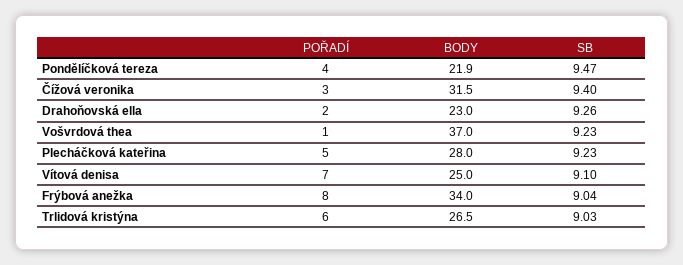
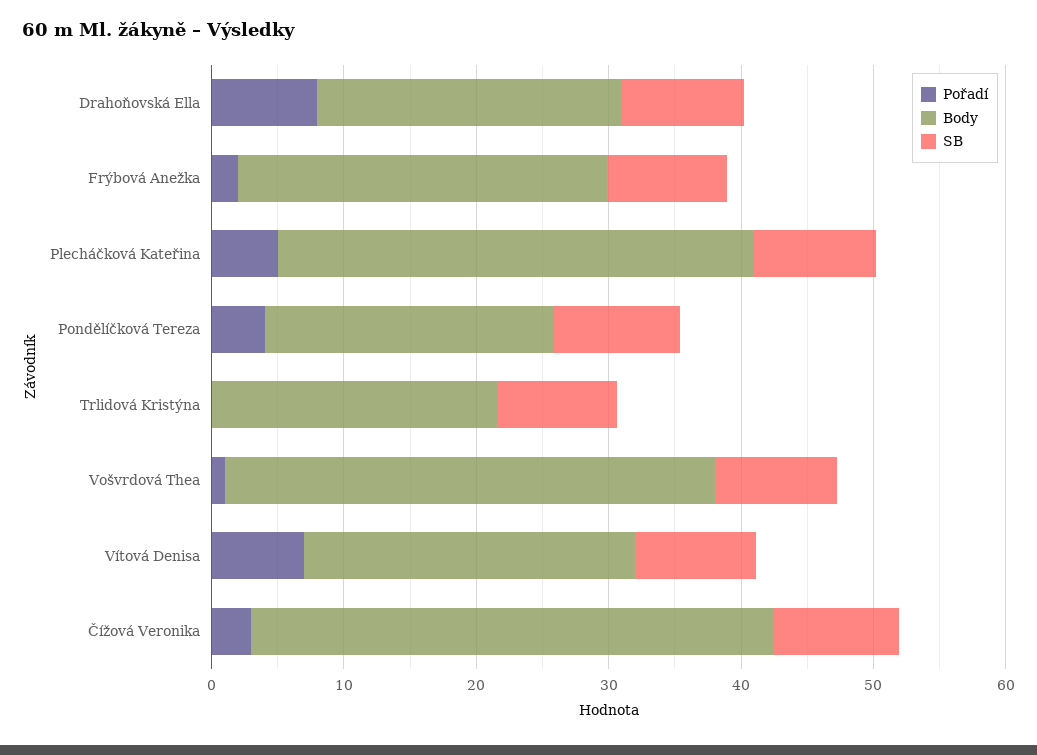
  {
    "POŘADÍ": {
      "Pondělíčková tereza": 4,
      "Čížová veronika": 3,
-     "Drahoňovská ella": 2,
+     "Drahoňovská ella": 8,
      "Vošvrdová thea": 1,
      "Plecháčková kateřina": 5,
      "Vítová denisa": 7,
-     "Frýbová anežka": 8,
+     "Frýbová anežka": 2,
-     "Trlidová kristýna": 6
+     "Trlidová kristýna": 0
    },
    "BODY": {
      "Pondělíčková tereza": 21.9,
-     "Čížová veronika": 31.5,
+     "Čížová veronika": 40,
      "Drahoňovská ella": 23,
      "Vošvrdová thea": 37,
-     "Plecháčková kateřina": 28,
+     "Plecháčková kateřina": 36,
      "Vítová denisa": 25,
-     "Frýbová anežka": 34,
+     "Frýbová anežka": 28,
-     "Trlidová kristýna": 26.5
+     "Trlidová kristýna": 22
    },
    "SB": {
      "Pondělíčková tereza": 9.47,
      "Čížová veronika": 9.4,
      "Drahoňovská ella": 9.26,
      "Vošvrdová thea": 9.23,
      "Plecháčková kateřina": 9.23,
      "Vítová denisa": 9.1,
      "Frýbová anežka": 9.04,
      "Trlidová kristýna": 9.03
    }
  }

